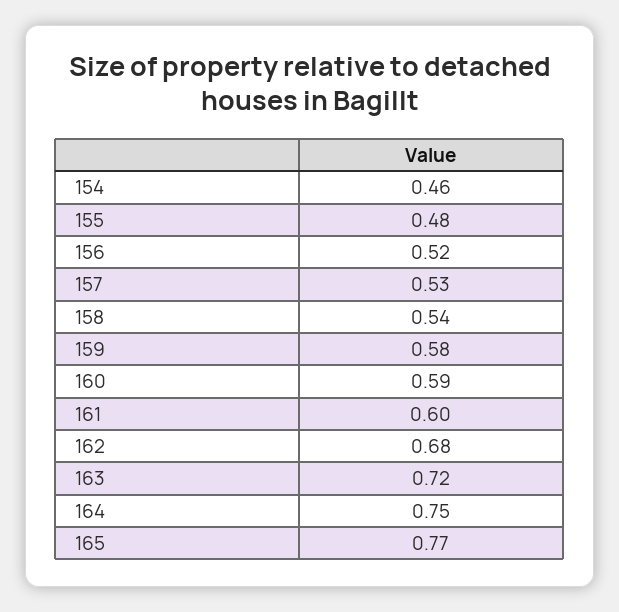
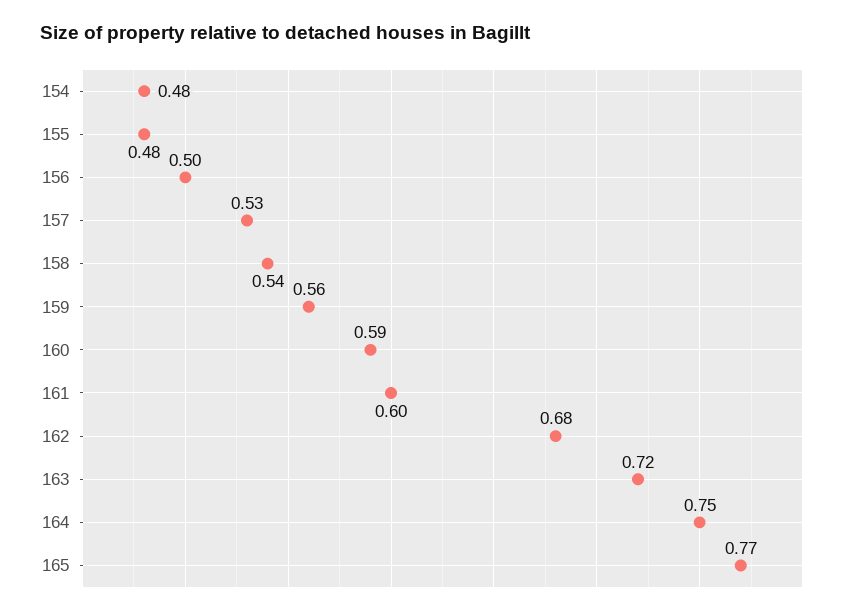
  {
-   "154": 0.46,
+   "154": 0.48,
    "155": 0.48,
-   "156": 0.52,
+   "156": 0.5,
    "157": 0.53,
    "158": 0.54,
-   "159": 0.58,
+   "159": 0.56,
    "160": 0.59,
    "161": 0.6,
    "162": 0.68,
    "163": 0.72,
    "164": 0.75,
    "165": 0.77
  }

